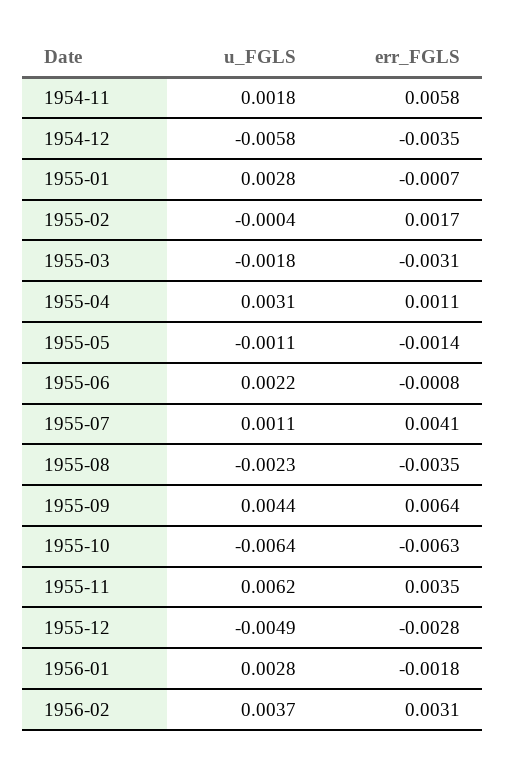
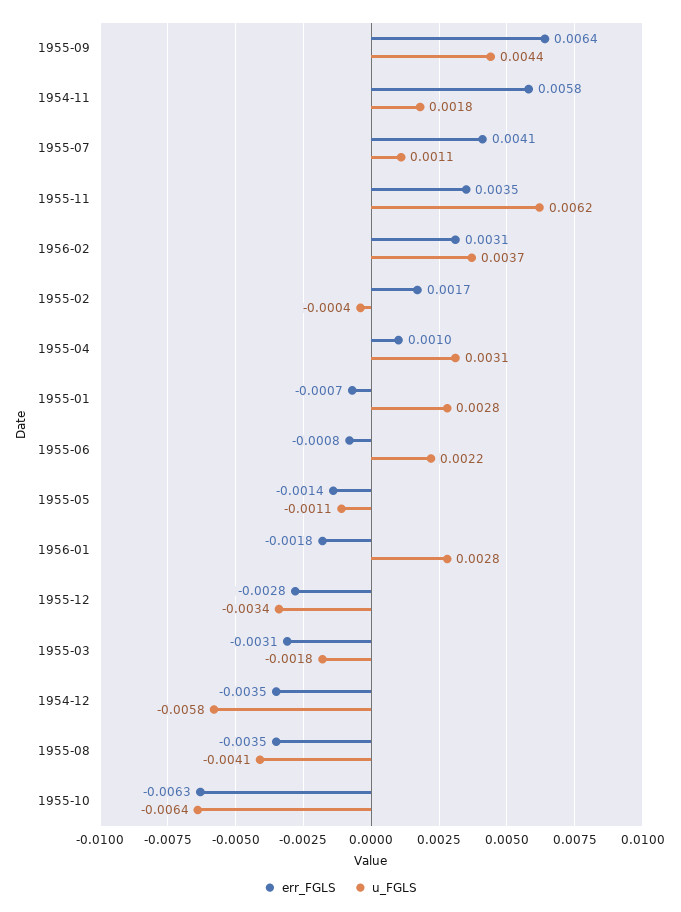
  {
    "u_FGLS": {
      "1954-11": 0.0018,
      "1954-12": -0.0058,
      "1955-01": 0.0028,
      "1955-02": -0.0004,
      "1955-03": -0.0018,
      "1955-04": 0.0031,
      "1955-05": -0.0011,
      "1955-06": 0.0022,
      "1955-07": 0.0011,
-     "1955-08": -0.0023,
+     "1955-08": -0.0041,
      "1955-09": 0.0044,
      "1955-10": -0.0064,
      "1955-11": 0.0062,
-     "1955-12": -0.0049,
+     "1955-12": -0.0034,
      "1956-01": 0.0028,
      "1956-02": 0.0037
    },
    "err_FGLS": {
      "1954-11": 0.0058,
      "1954-12": -0.0035,
      "1955-01": -0.0007,
      "1955-02": 0.0017,
      "1955-03": -0.0031,
-     "1955-04": 0.0011,
+     "1955-04": 0.001,
      "1955-05": -0.0014,
      "1955-06": -0.0008,
      "1955-07": 0.0041,
      "1955-08": -0.0035,
      "1955-09": 0.0064,
      "1955-10": -0.0063,
      "1955-11": 0.0035,
      "1955-12": -0.0028,
      "1956-01": -0.0018,
      "1956-02": 0.0031
    }
  }

